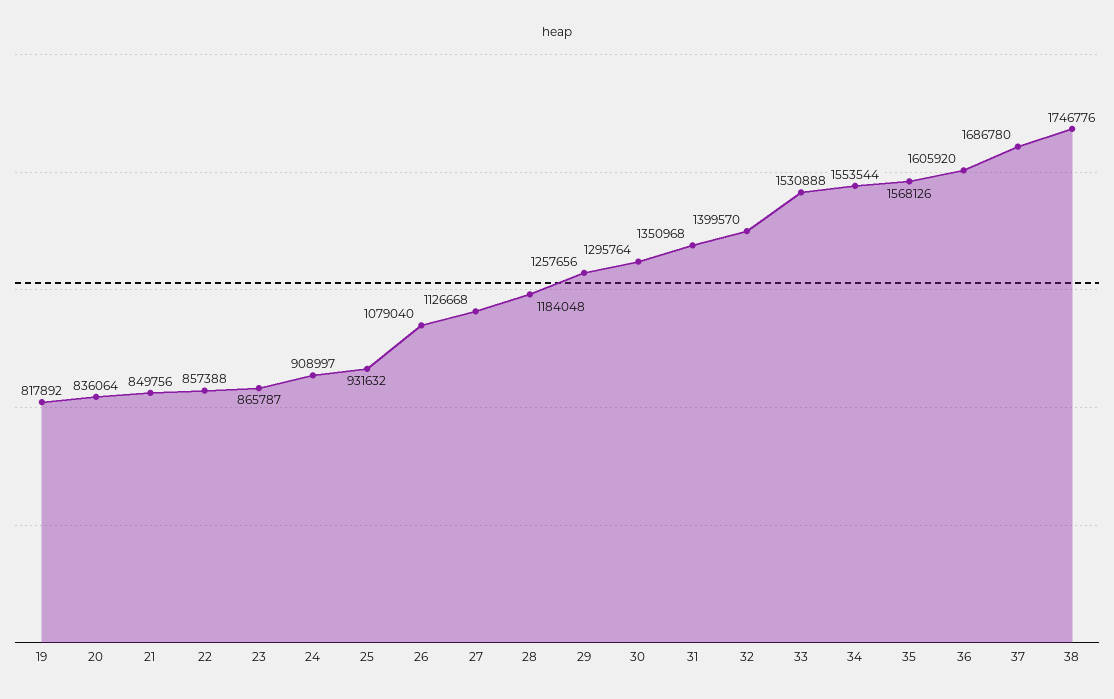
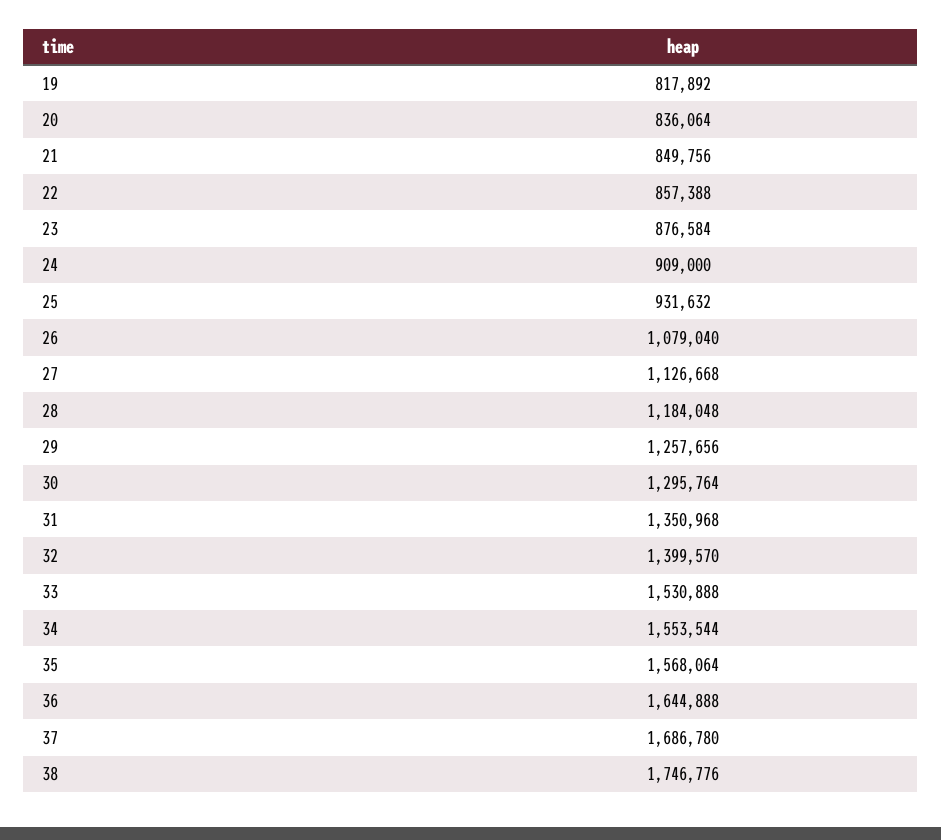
  {
    "19": 817892,
    "20": 836064,
    "21": 849756,
    "22": 857388,
-   "23": 865787,
+   "23": 876584,
-   "24": 908997,
+   "24": 909000,
    "25": 931632,
    "26": 1079040,
    "27": 1126668,
    "28": 1184048,
    "29": 1257656,
    "30": 1295764,
    "31": 1350968,
    "32": 1399570,
    "33": 1530888,
    "34": 1553544,
-   "35": 1568126,
+   "35": 1568064,
-   "36": 1605920,
+   "36": 1644888,
    "37": 1686780,
    "38": 1746776
  }

